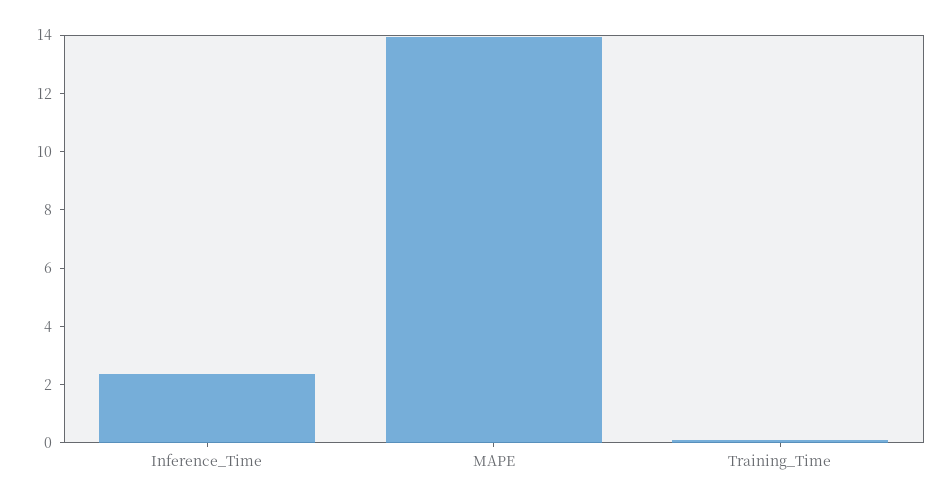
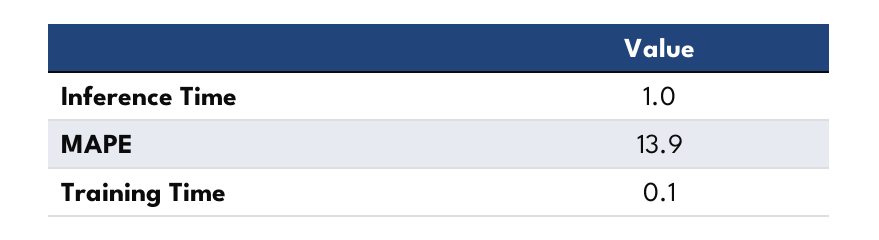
  {
-   "Inference_Time": 2.5,
+   "Inference_Time": 1,
    "MAPE": 13.9,
    "Training_Time": 0.1
  }

